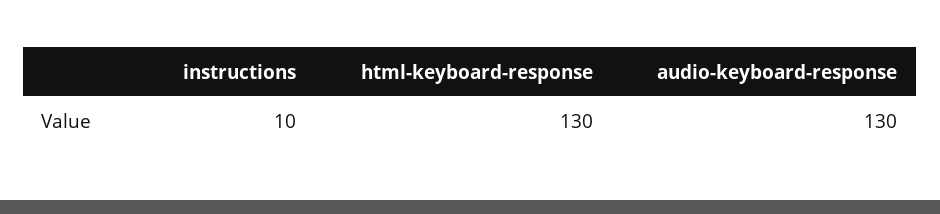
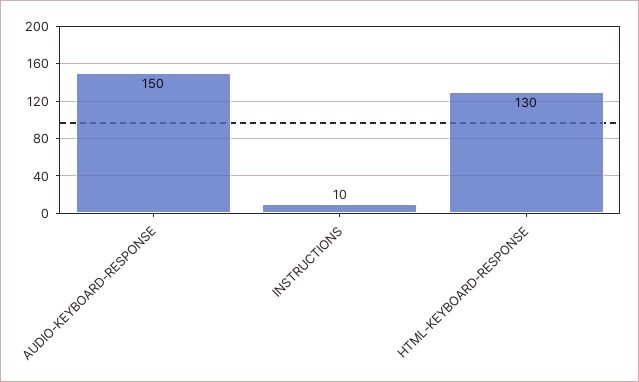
  {
    "instructions": 10,
    "html-keyboard-response": 130,
-   "audio-keyboard-response": 130
+   "audio-keyboard-response": 150
  }

